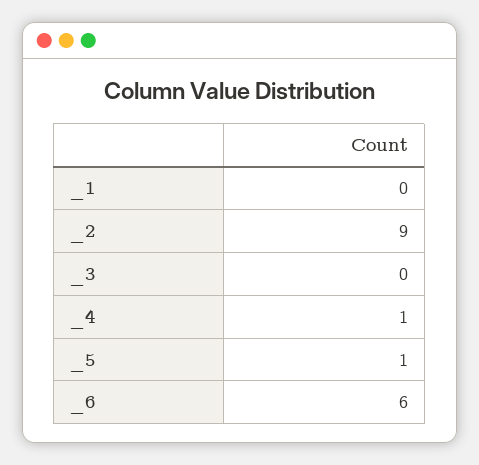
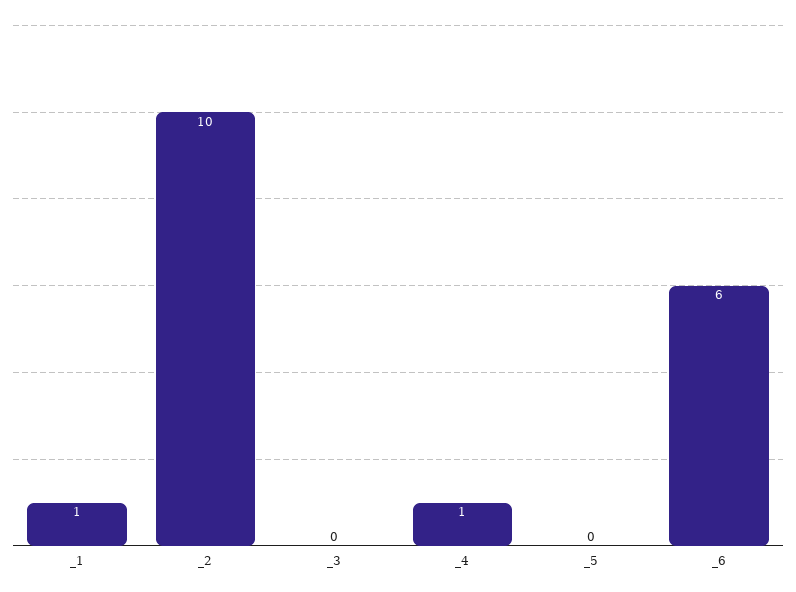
  {
-   "_1": 0,
+   "_1": 1,
-   "_2": 9,
+   "_2": 10,
    "_3": 0,
    "_4": 1,
-   "_5": 1,
+   "_5": 0,
    "_6": 6
  }

